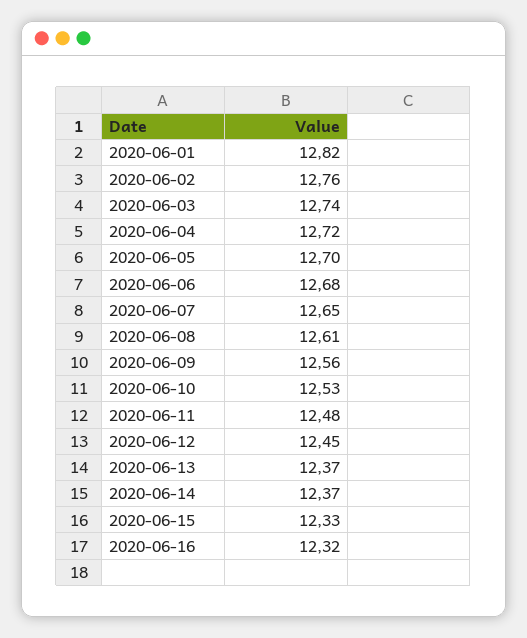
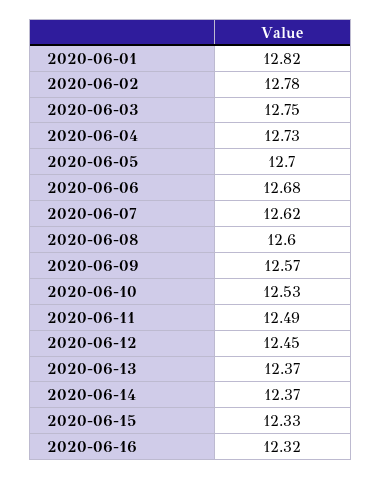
  {
    "2020-06-01": 12.82,
-   "2020-06-02": 12.76,
+   "2020-06-02": 12.78,
-   "2020-06-03": 12.74,
+   "2020-06-03": 12.75,
-   "2020-06-04": 12.72,
+   "2020-06-04": 12.73,
    "2020-06-05": 12.7,
    "2020-06-06": 12.68,
-   "2020-06-07": 12.65,
+   "2020-06-07": 12.62,
-   "2020-06-08": 12.61,
+   "2020-06-08": 12.6,
-   "2020-06-09": 12.56,
+   "2020-06-09": 12.57,
    "2020-06-10": 12.53,
-   "2020-06-11": 12.48,
+   "2020-06-11": 12.49,
    "2020-06-12": 12.45,
    "2020-06-13": 12.37,
    "2020-06-14": 12.37,
    "2020-06-15": 12.33,
    "2020-06-16": 12.32
  }

